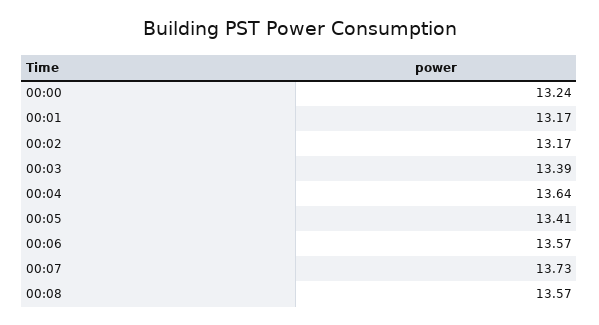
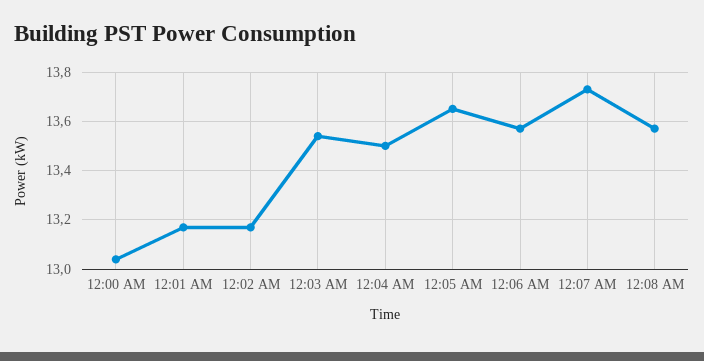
  {
-   "00:00": 13.24,
+   "00:00": 13.05,
    "00:01": 13.17,
    "00:02": 13.17,
-   "00:03": 13.39,
+   "00:03": 13.55,
-   "00:04": 13.64,
+   "00:04": 13.5,
-   "00:05": 13.41,
+   "00:05": 13.65,
    "00:06": 13.57,
    "00:07": 13.73,
    "00:08": 13.57
  }

